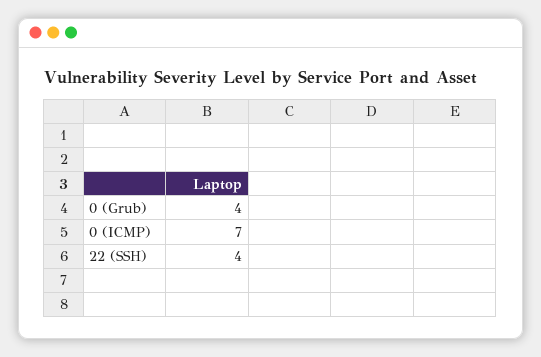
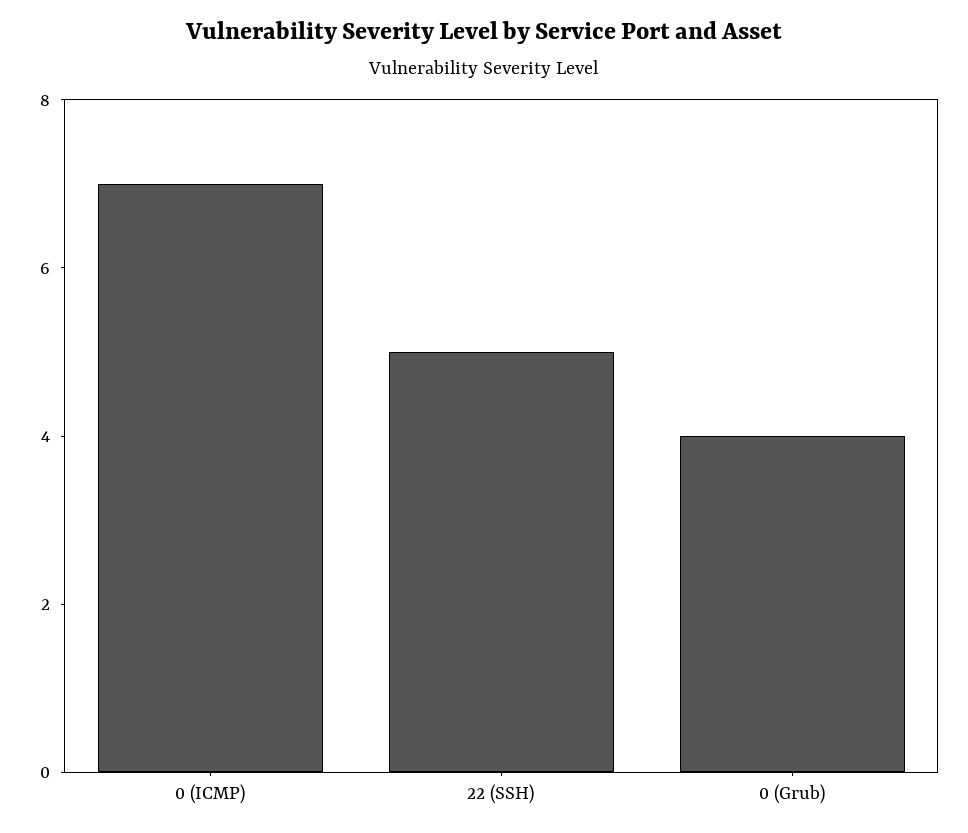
  {
    "0 (Grub)": 4,
    "0 (ICMP)": 7,
-   "22 (SSH)": 4
+   "22 (SSH)": 5
  }

